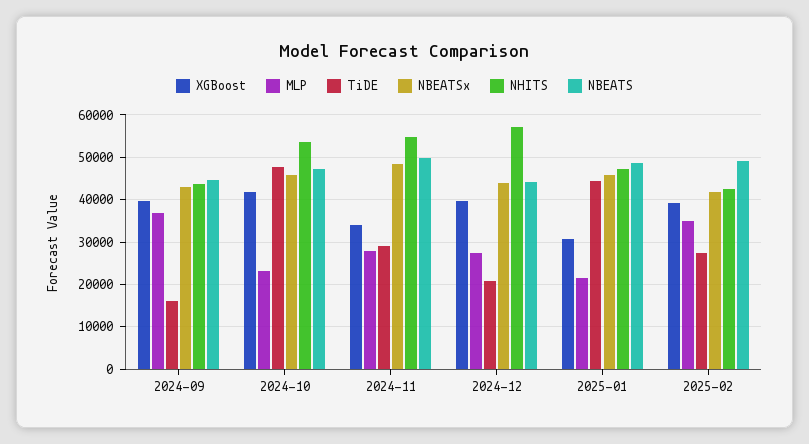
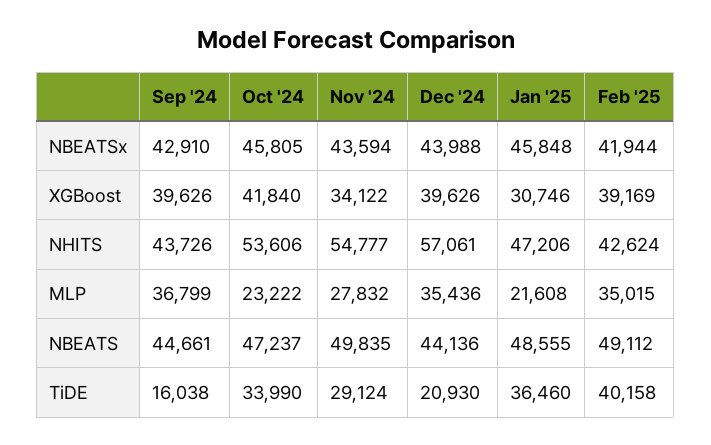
  {
    "XGBoost": {
      "2024-09": 39626,
      "2024-10": 41840,
      "2024-11": 34122,
      "2024-12": 39626,
      "2025-01": 30746,
      "2025-02": 39169
    },
    "MLP": {
      "2024-09": 36799,
      "2024-10": 23222,
      "2024-11": 27832,
-     "2024-12": 28000,
+     "2024-12": 35436,
      "2025-01": 21608,
      "2025-02": 35015
    },
    "TiDE": {
      "2024-09": 16038,
-     "2024-10": 48000,
+     "2024-10": 33990,
      "2024-11": 29124,
      "2024-12": 20930,
-     "2025-01": 44000,
+     "2025-01": 36460,
-     "2025-02": 28000
+     "2025-02": 40158
    },
    "NBEATSx": {
      "2024-09": 42910,
      "2024-10": 45805,
-     "2024-11": 48000,
+     "2024-11": 43594,
      "2024-12": 43988,
      "2025-01": 45848,
      "2025-02": 41944
    },
    "NHITS": {
      "2024-09": 43726,
      "2024-10": 53606,
      "2024-11": 54777,
      "2024-12": 57061,
      "2025-01": 47206,
      "2025-02": 42624
    },
    "NBEATS": {
      "2024-09": 44661,
      "2024-10": 47237,
      "2024-11": 49835,
      "2024-12": 44136,
      "2025-01": 48555,
      "2025-02": 49112
    }
  }

